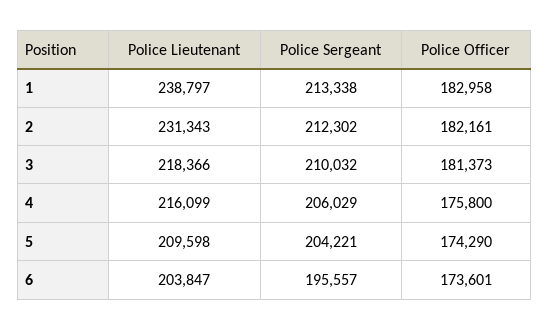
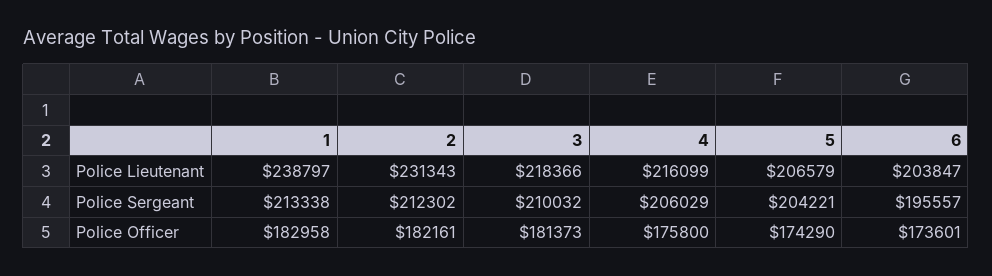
  {
    "Police Lieutenant": {
      "1": 238797,
      "2": 231343,
      "3": 218366,
      "4": 216099,
-     "5": 209598,
+     "5": 206579,
      "6": 203847
    },
    "Police Sergeant": {
      "1": 213338,
      "2": 212302,
      "3": 210032,
      "4": 206029,
      "5": 204221,
      "6": 195557
    },
    "Police Officer": {
      "1": 182958,
      "2": 182161,
      "3": 181373,
      "4": 175800,
      "5": 174290,
      "6": 173601
    }
  }

